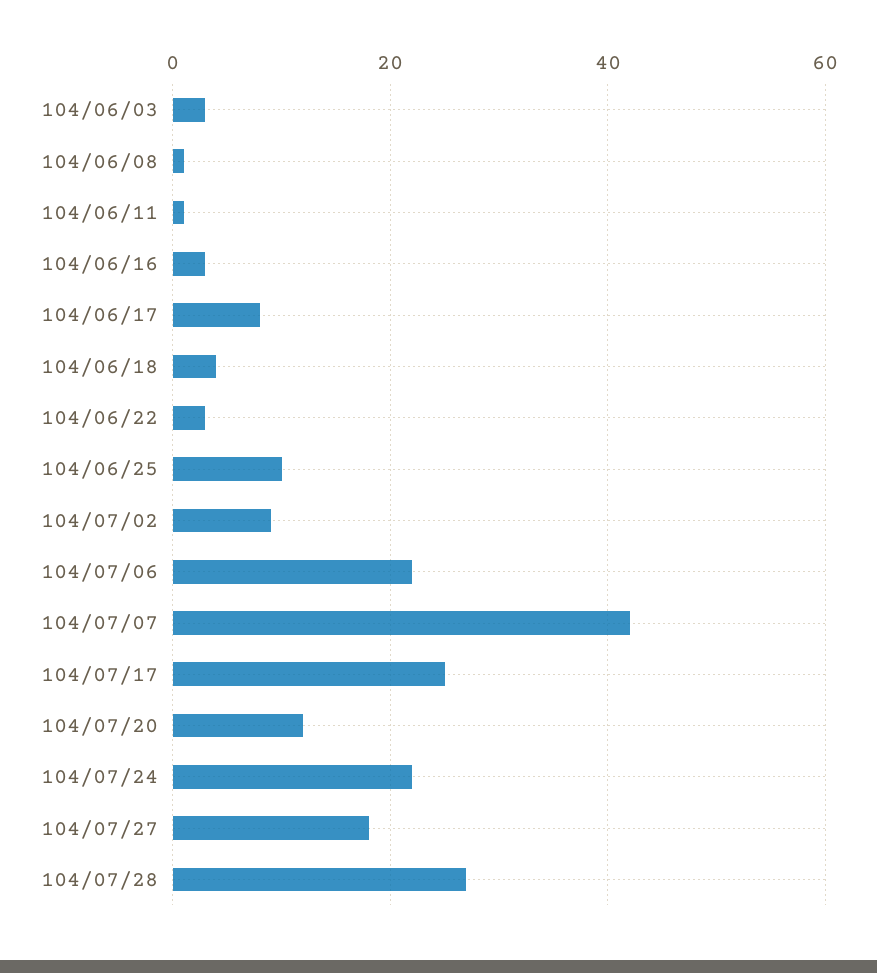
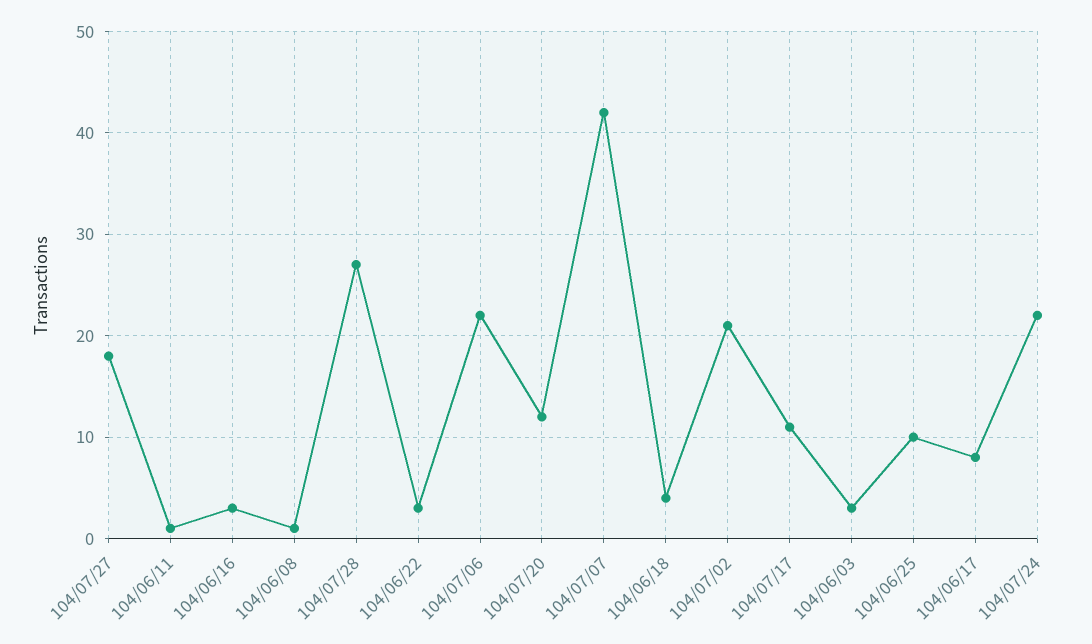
  {
    "104/06/03": 3,
    "104/06/08": 1,
    "104/06/11": 1,
    "104/06/16": 3,
    "104/06/17": 8,
    "104/06/18": 4,
    "104/06/22": 3,
    "104/06/25": 10,
-   "104/07/02": 10,
+   "104/07/02": 21,
    "104/07/06": 22,
    "104/07/07": 42,
-   "104/07/17": 25,
+   "104/07/17": 11,
    "104/07/20": 12,
    "104/07/24": 22,
    "104/07/27": 18,
    "104/07/28": 27
  }

